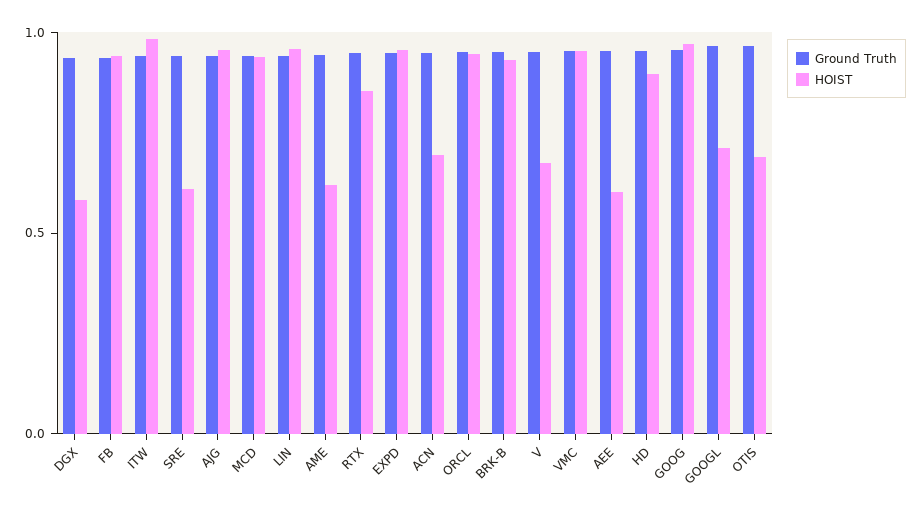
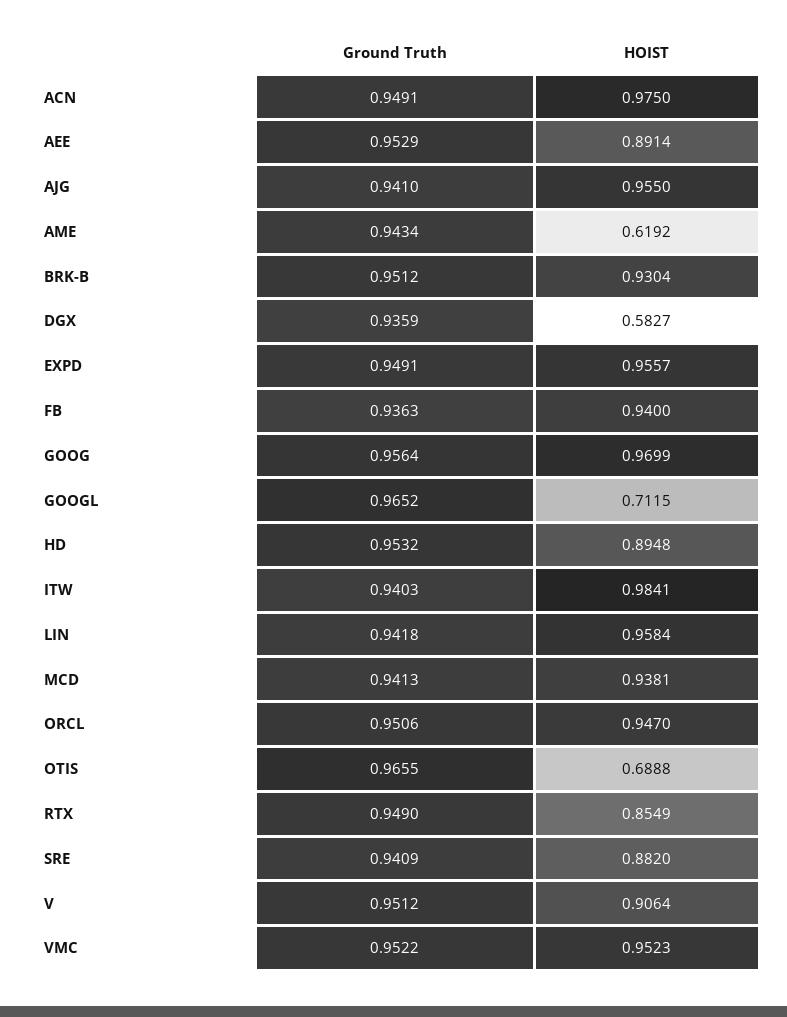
  {
    "Ground Truth": {
      "DGX": 0.9359,
      "FB": 0.9363,
      "ITW": 0.9403,
      "SRE": 0.9409,
      "AJG": 0.941,
      "MCD": 0.9413,
      "LIN": 0.9418,
      "AME": 0.9434,
      "RTX": 0.949,
      "EXPD": 0.9491,
      "ACN": 0.9491,
      "ORCL": 0.9506,
      "BRK-B": 0.9512,
      "V": 0.9512,
      "VMC": 0.9522,
      "AEE": 0.9529,
      "HD": 0.9532,
      "GOOG": 0.9564,
      "GOOGL": 0.9652,
      "OTIS": 0.9655
    },
    "HOIST": {
      "DGX": 0.5827,
      "FB": 0.94,
      "ITW": 0.9841,
-     "SRE": 0.6,
+     "SRE": 0.882,
      "AJG": 0.955,
      "MCD": 0.9381,
      "LIN": 0.9584,
      "AME": 0.6192,
      "RTX": 0.8549,
      "EXPD": 0.9557,
-     "ACN": 0.7,
+     "ACN": 0.975,
      "ORCL": 0.947,
      "BRK-B": 0.9304,
-     "V": 0.7,
+     "V": 0.9064,
      "VMC": 0.9523,
-     "AEE": 0.6,
+     "AEE": 0.8914,
      "HD": 0.8948,
      "GOOG": 0.9699,
      "GOOGL": 0.7115,
      "OTIS": 0.6888
    }
  }

